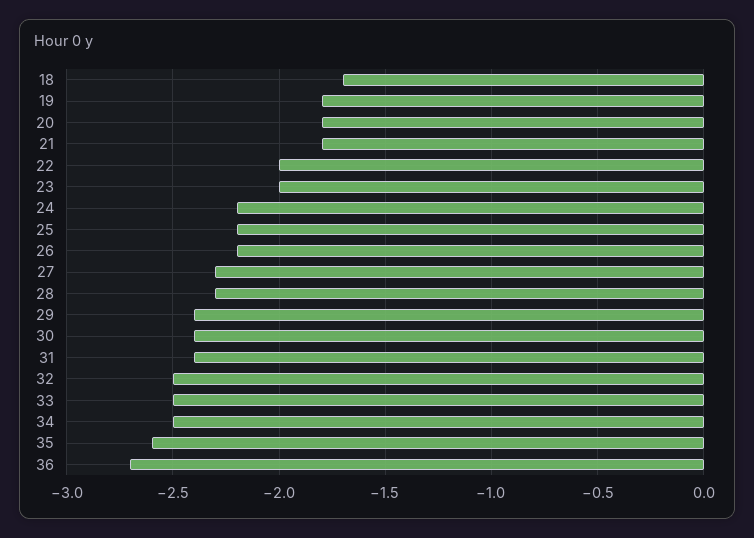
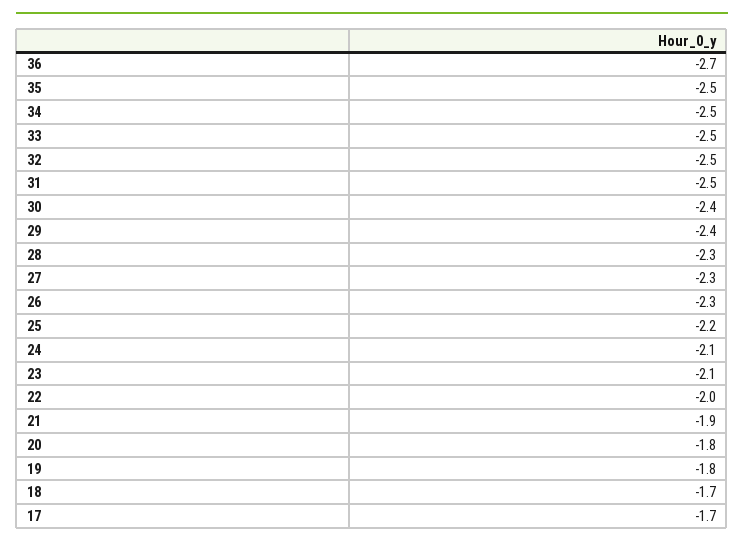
  {
    "18": -1.7,
    "19": -1.8,
    "20": -1.8,
-   "21": -1.8,
+   "21": -1.9,
    "22": -2,
-   "23": -2,
+   "23": -2.1,
-   "24": -2.2,
+   "24": -2.1,
    "25": -2.2,
-   "26": -2.2,
+   "26": -2.3,
    "27": -2.3,
    "28": -2.3,
    "29": -2.4,
    "30": -2.4,
-   "31": -2.4,
+   "31": -2.5,
    "32": -2.5,
    "33": -2.5,
    "34": -2.5,
-   "35": -2.6,
+   "35": -2.5,
-   "36": -2.7
+   "36": -2.7,
+   "17": -1.7
  }

